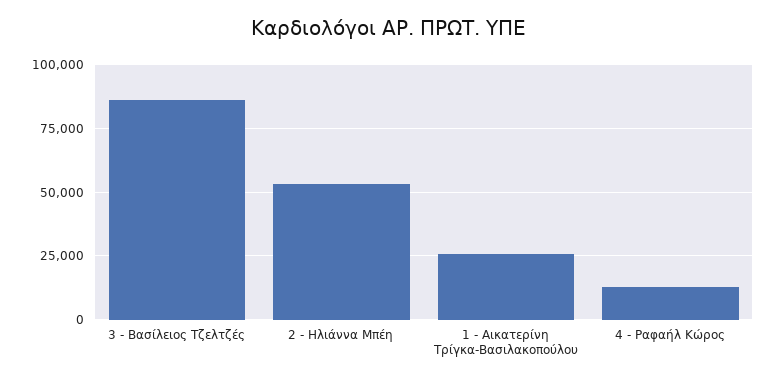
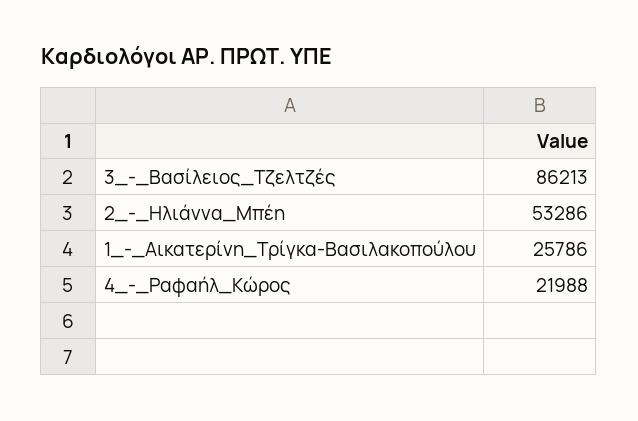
  {
    "3 - Βασίλειος Τζελτζές": 86213,
    "2 - Ηλιάννα Μπέη": 53286,
    "1 - Αικατερίνη Τρίγκα-Βασιλακοπούλου": 25786,
-   "4 - Ραφαήλ Κώρος": 12500
+   "4 - Ραφαήλ Κώρος": 21988
  }

